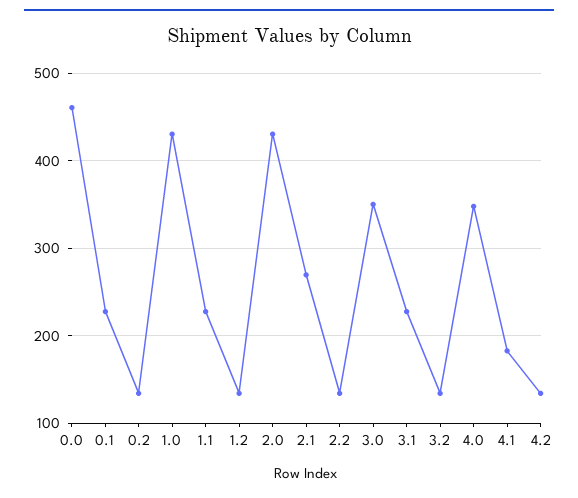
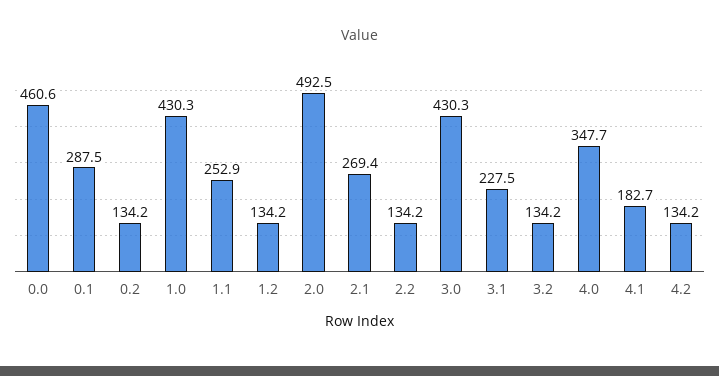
  {
    "0.0": 460.6,
-   "0.1": 230,
+   "0.1": 287.5,
    "0.2": 134.2,
    "1.0": 430.3,
-   "1.1": 230,
+   "1.1": 252.9,
    "1.2": 134.2,
-   "2.0": 430,
+   "2.0": 492.5,
    "2.1": 269.4,
    "2.2": 134.2,
-   "3.0": 350,
+   "3.0": 430.3,
    "3.1": 227.5,
    "3.2": 134.2,
    "4.0": 347.7,
    "4.1": 182.7,
    "4.2": 134.2
  }

